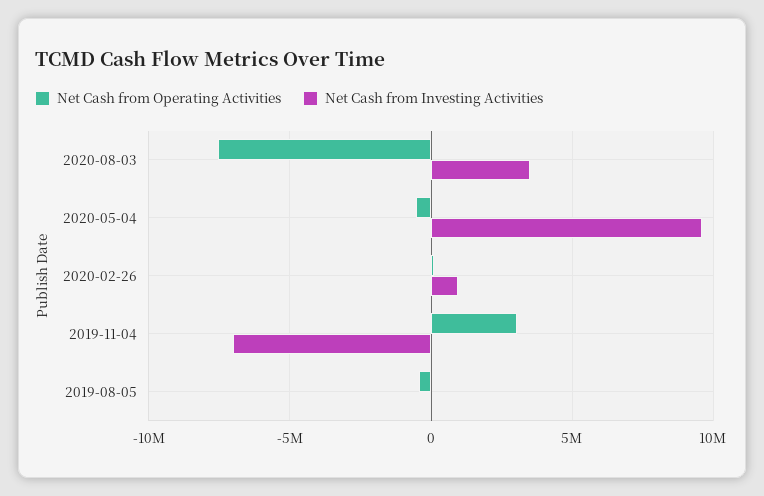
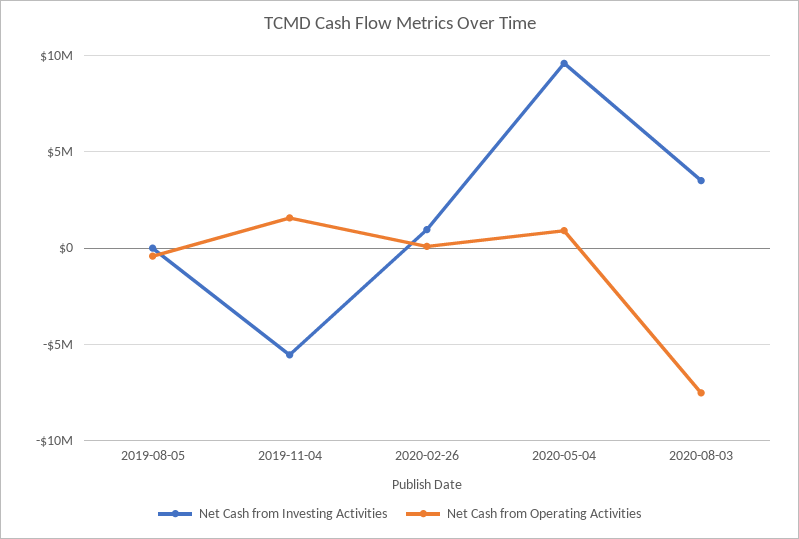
  {
    "Net Cash from Operating Activities": {
      "2020-08-03": -7500000,
-     "2020-05-04": -500000,
+     "2020-05-04": 1000000,
      "2020-02-26": 0,
-     "2019-11-04": 3000000,
+     "2019-11-04": 1500000,
      "2019-08-05": -500000
    },
    "Net Cash from Investing Activities": {
      "2020-08-03": 3500000,
      "2020-05-04": 9500000,
      "2020-02-26": 1000000,
-     "2019-11-04": -7000000,
+     "2019-11-04": -5500000,
      "2019-08-05": 0
    }
  }

